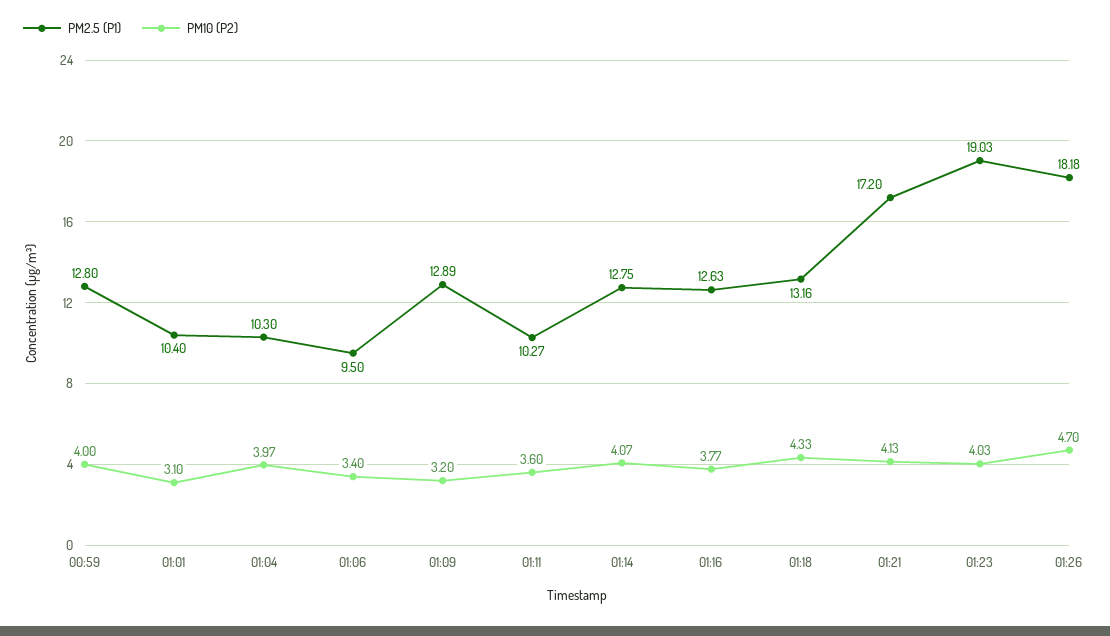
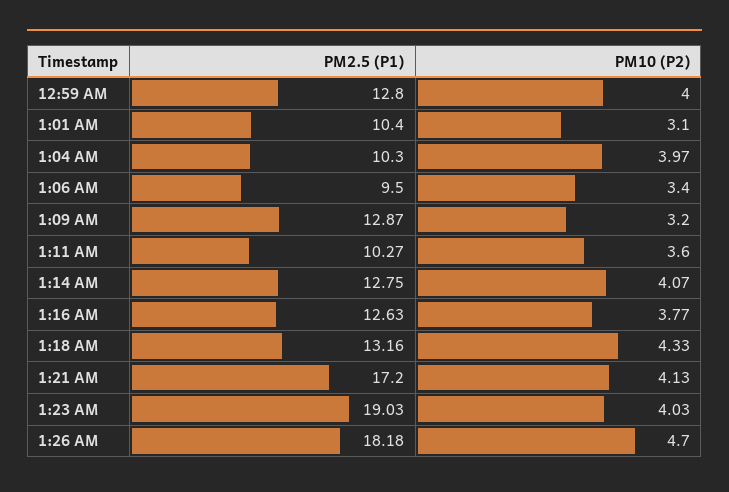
  {
    "PM2.5 (P1)": {
      "00:59": 12.8,
      "01:01": 10.4,
      "01:04": 10.3,
      "01:06": 9.5,
-     "01:09": 12.89,
+     "01:09": 12.87,
      "01:11": 10.27,
      "01:14": 12.75,
      "01:16": 12.63,
      "01:18": 13.16,
      "01:21": 17.2,
      "01:23": 19.03,
      "01:26": 18.18
    },
    "PM10 (P2)": {
      "00:59": 4,
      "01:01": 3.1,
      "01:04": 3.97,
      "01:06": 3.4,
      "01:09": 3.2,
      "01:11": 3.6,
      "01:14": 4.07,
      "01:16": 3.77,
      "01:18": 4.33,
      "01:21": 4.13,
      "01:23": 4.03,
      "01:26": 4.7
    }
  }

